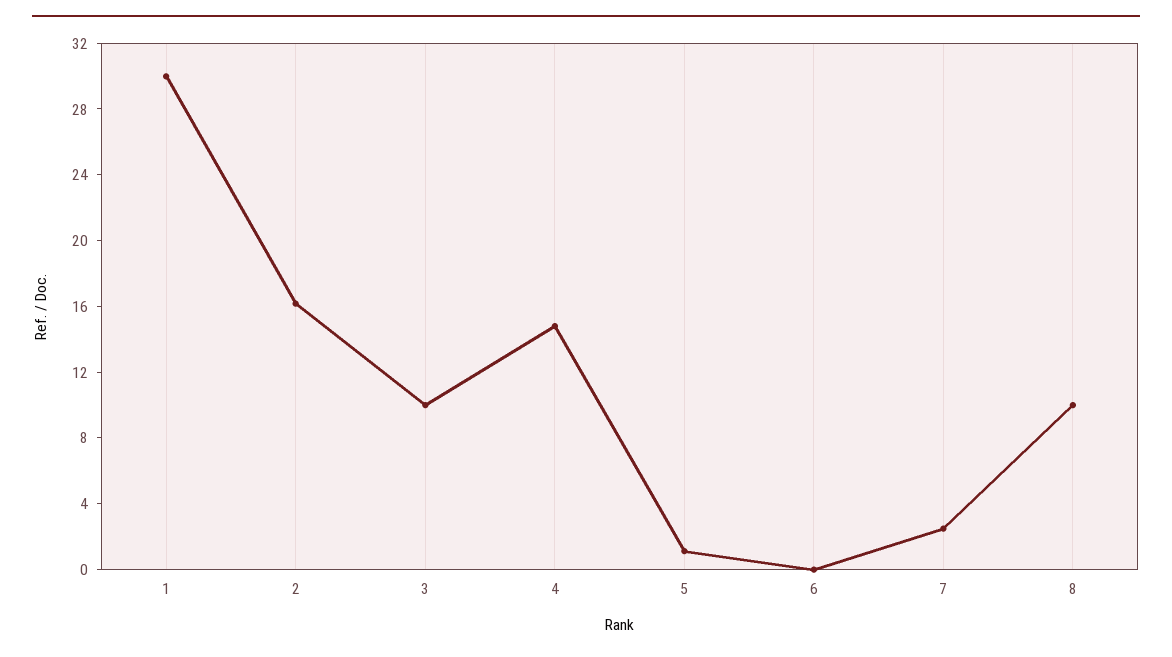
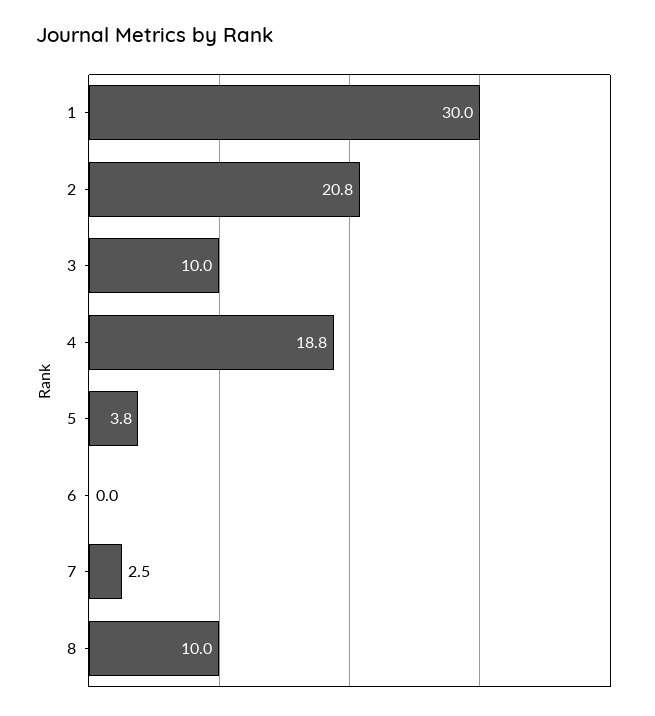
  {
    "1": 30,
-   "2": 16,
+   "2": 20.8,
    "3": 10,
-   "4": 15,
+   "4": 18.8,
-   "5": 1,
+   "5": 3.8,
    "6": 0,
    "7": 2.5,
    "8": 10
  }

